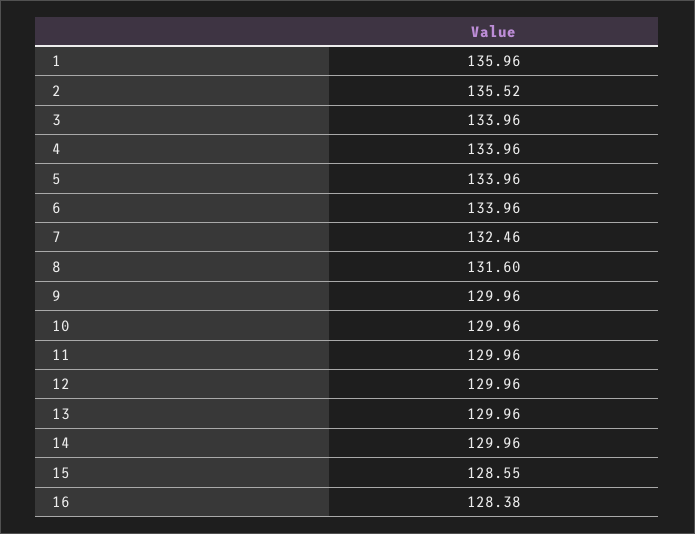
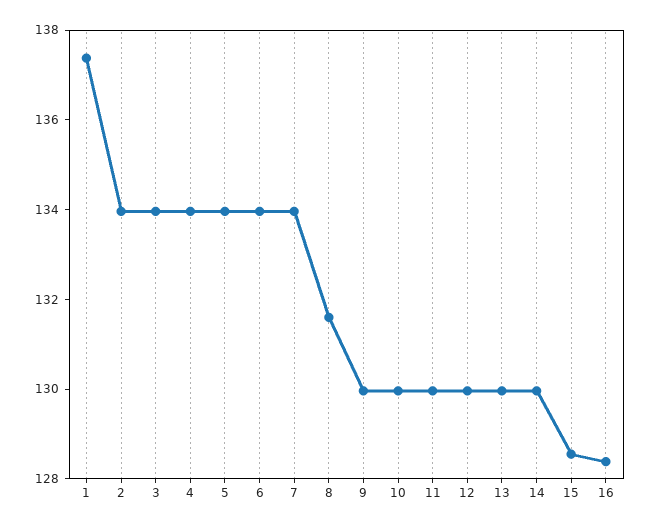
  {
-   "1": 135.96,
+   "1": 137.5,
-   "2": 135.52,
+   "2": 134,
    "3": 133.96,
    "4": 133.96,
    "5": 133.96,
    "6": 133.96,
-   "7": 132.46,
+   "7": 134,
    "8": 131.6,
    "9": 129.96,
    "10": 129.96,
    "11": 129.96,
    "12": 129.96,
    "13": 129.96,
    "14": 129.96,
    "15": 128.55,
    "16": 128.38
  }

